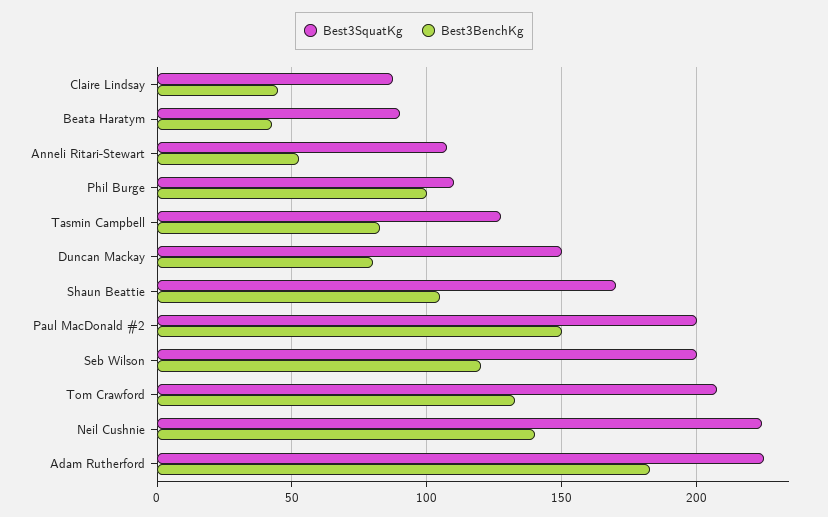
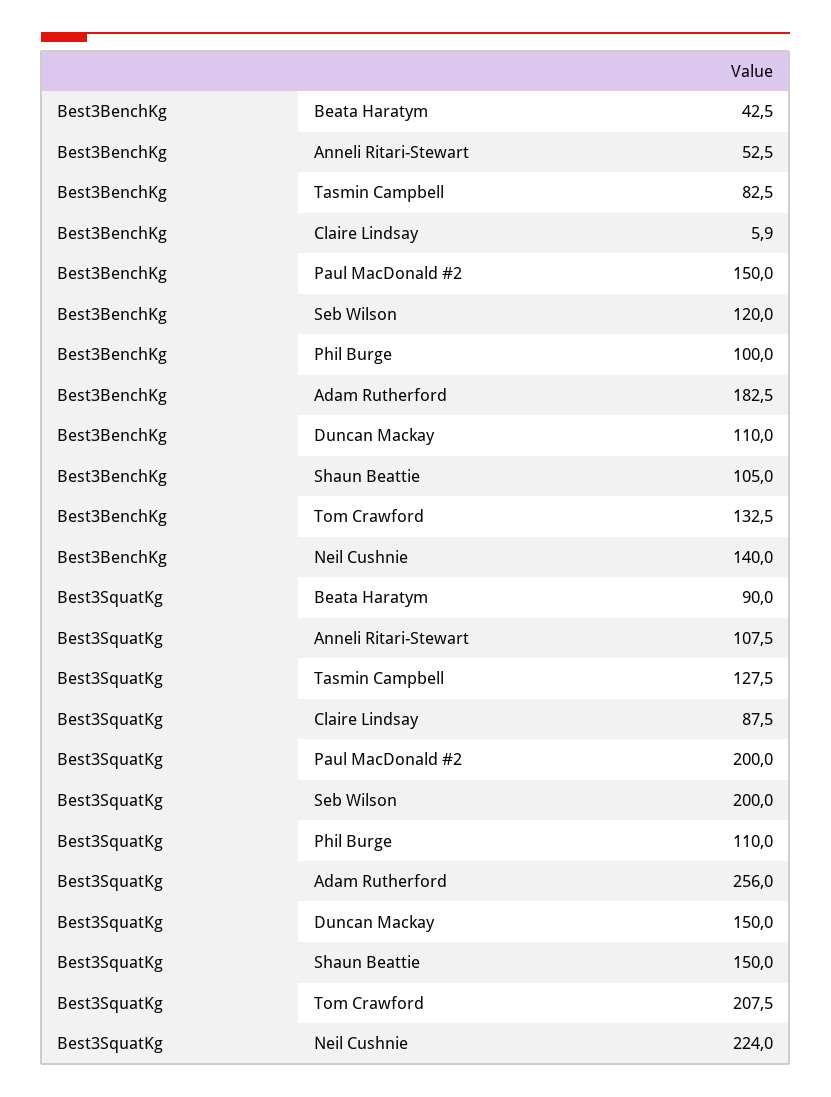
  {
    "Best3SquatKg": {
      "Claire Lindsay": 87.5,
      "Beata Haratym": 90,
      "Anneli Ritari-Stewart": 107.5,
      "Phil Burge": 110,
      "Tasmin Campbell": 127.5,
      "Duncan Mackay": 150,
-     "Shaun Beattie": 170,
+     "Shaun Beattie": 150,
      "Paul MacDonald #2": 200,
      "Seb Wilson": 200,
      "Tom Crawford": 207.5,
      "Neil Cushnie": 224,
-     "Adam Rutherford": 225
+     "Adam Rutherford": 256
    },
    "Best3BenchKg": {
-     "Claire Lindsay": 45,
+     "Claire Lindsay": 5.9,
      "Beata Haratym": 42.5,
      "Anneli Ritari-Stewart": 52.5,
      "Phil Burge": 100,
      "Tasmin Campbell": 82.5,
-     "Duncan Mackay": 80,
+     "Duncan Mackay": 110,
      "Shaun Beattie": 105,
      "Paul MacDonald #2": 150,
      "Seb Wilson": 120,
      "Tom Crawford": 132.5,
      "Neil Cushnie": 140,
      "Adam Rutherford": 182.5
    }
  }

